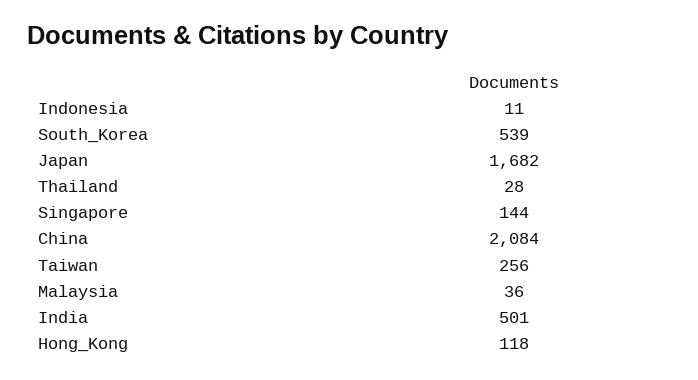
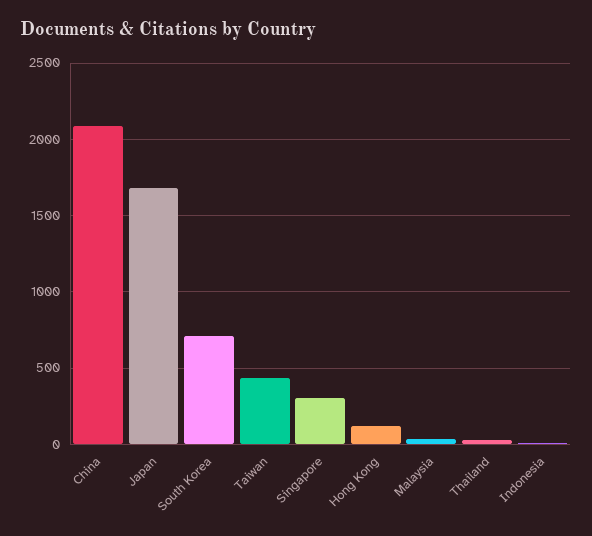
  {
    "Indonesia": 11,
-   "South_Korea": 539,
+   "South_Korea": 700,
    "Japan": 1682,
    "Thailand": 28,
-   "Singapore": 144,
+   "Singapore": 300,
    "China": 2084,
-   "Taiwan": 256,
+   "Taiwan": 450,
    "Malaysia": 36,
-   "India": 501,
    "Hong_Kong": 118
  }

